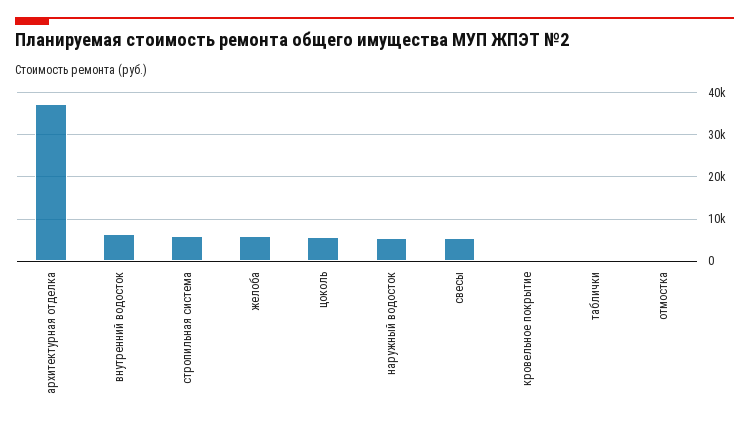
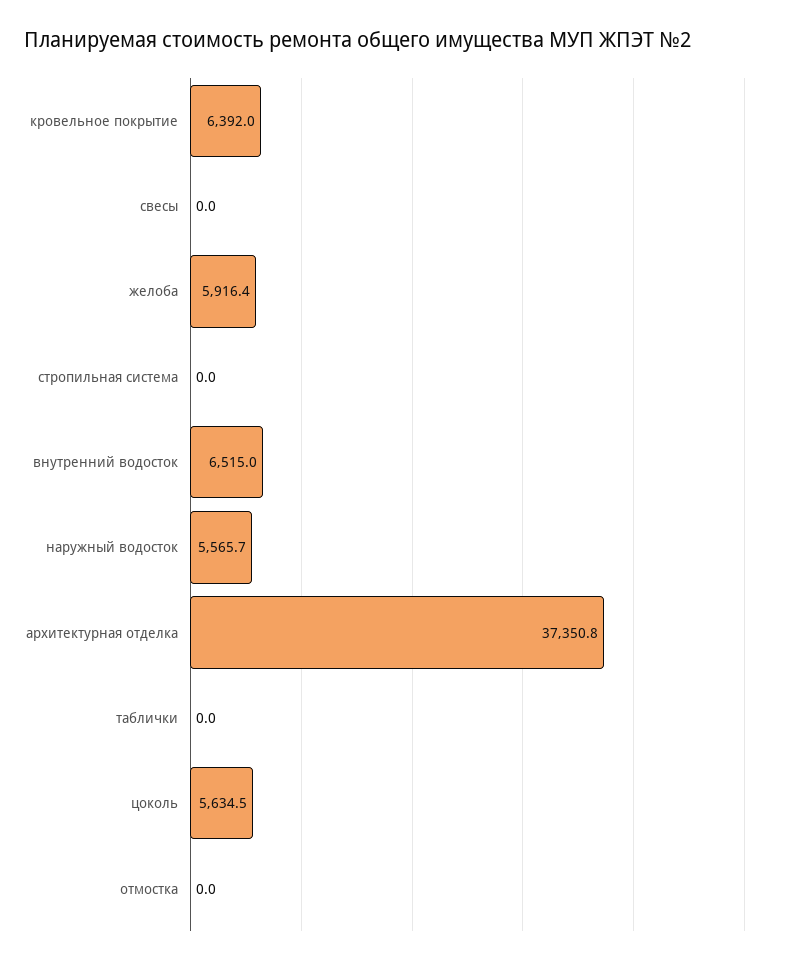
  {
    "архитектурная отделка": 37350.8,
    "внутренний водосток": 6515,
-   "стропильная система": 6000,
+   "стропильная система": 0,
    "желоба": 5916.4,
    "цоколь": 5634.5,
    "наружный водосток": 5565.7,
-   "свесы": 6000,
+   "свесы": 0,
-   "кровельное покрытие": 0,
+   "кровельное покрытие": 6392,
    "таблички": 0,
    "отмостка": 0
  }

